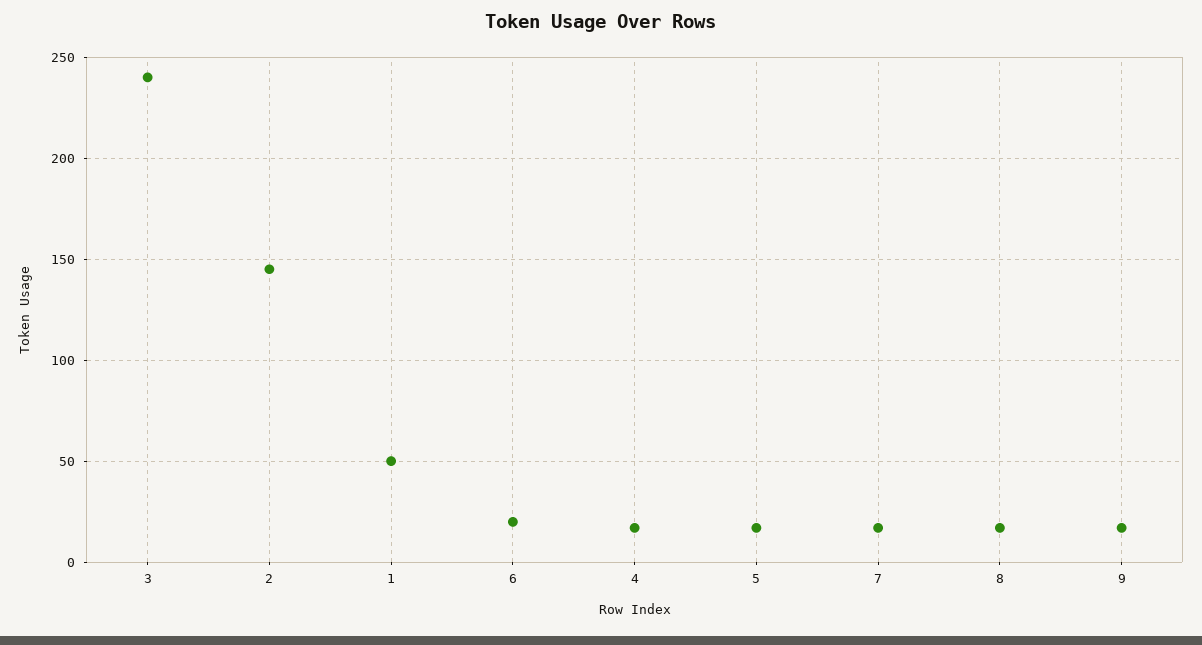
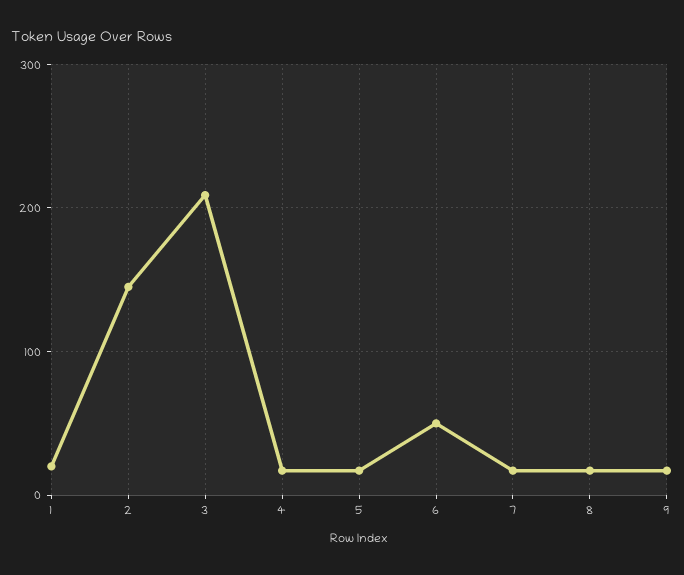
  {
-   "3": 240,
+   "3": 210,
    "2": 145,
-   "1": 50,
+   "1": 20,
-   "6": 20,
+   "6": 50,
    "4": 15,
    "5": 15,
    "7": 15,
    "8": 15,
    "9": 15
  }

